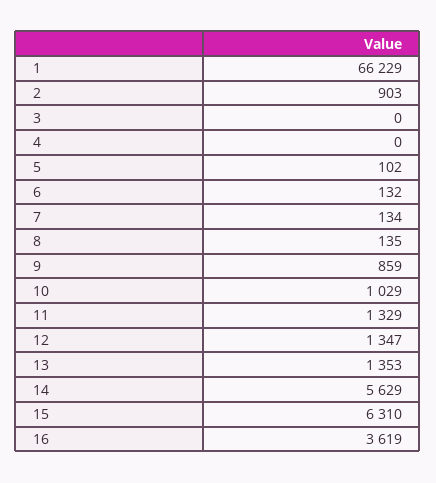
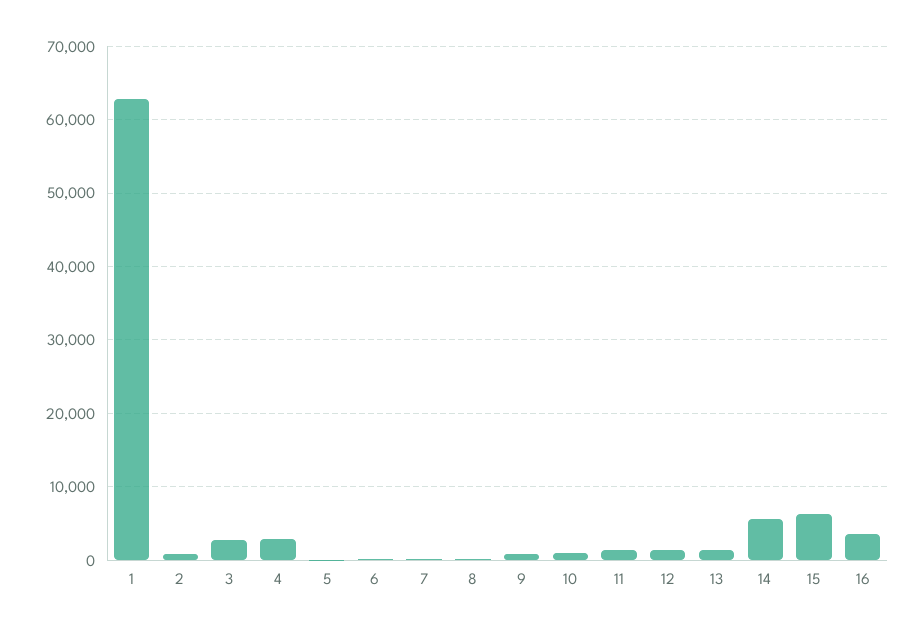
  {
-   "1": 66229,
+   "1": 63000,
    "2": 903,
-   "3": 0,
+   "3": 3000,
-   "4": 0,
+   "4": 3000,
    "5": 102,
    "6": 132,
    "7": 134,
    "8": 135,
    "9": 859,
    "10": 1029,
    "11": 1329,
    "12": 1347,
    "13": 1353,
    "14": 5629,
    "15": 6310,
    "16": 3619
  }

